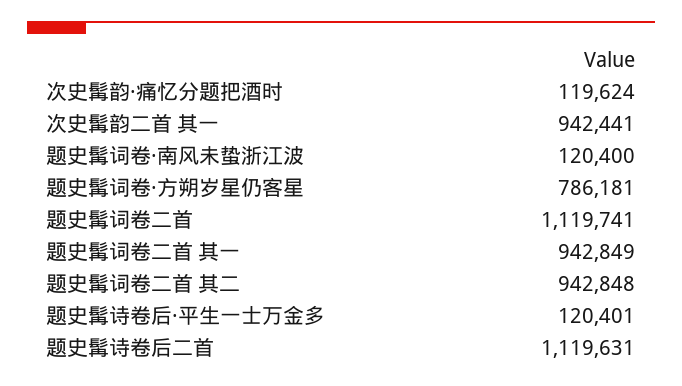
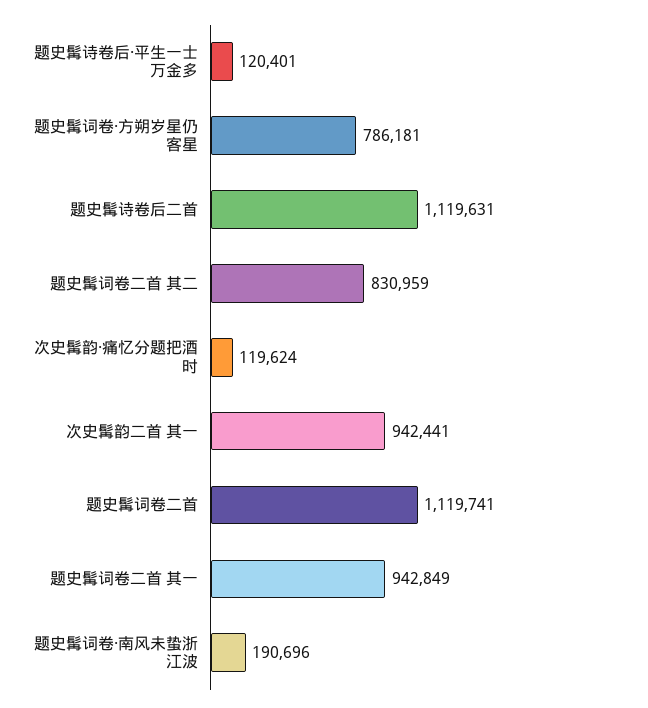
  {
    "次史髯韵·痛忆分题把酒时": 119624,
    "次史髯韵二首 其一": 942441,
-   "题史髯词卷·南风未蛰浙江波": 120400,
+   "题史髯词卷·南风未蛰浙江波": 190696,
    "题史髯词卷·方朔岁星仍客星": 786181,
    "题史髯词卷二首": 1119741,
    "题史髯词卷二首 其一": 942849,
-   "题史髯词卷二首 其二": 942848,
+   "题史髯词卷二首 其二": 830959,
    "题史髯诗卷后·平生一士万金多": 120401,
    "题史髯诗卷后二首": 1119631
  }

